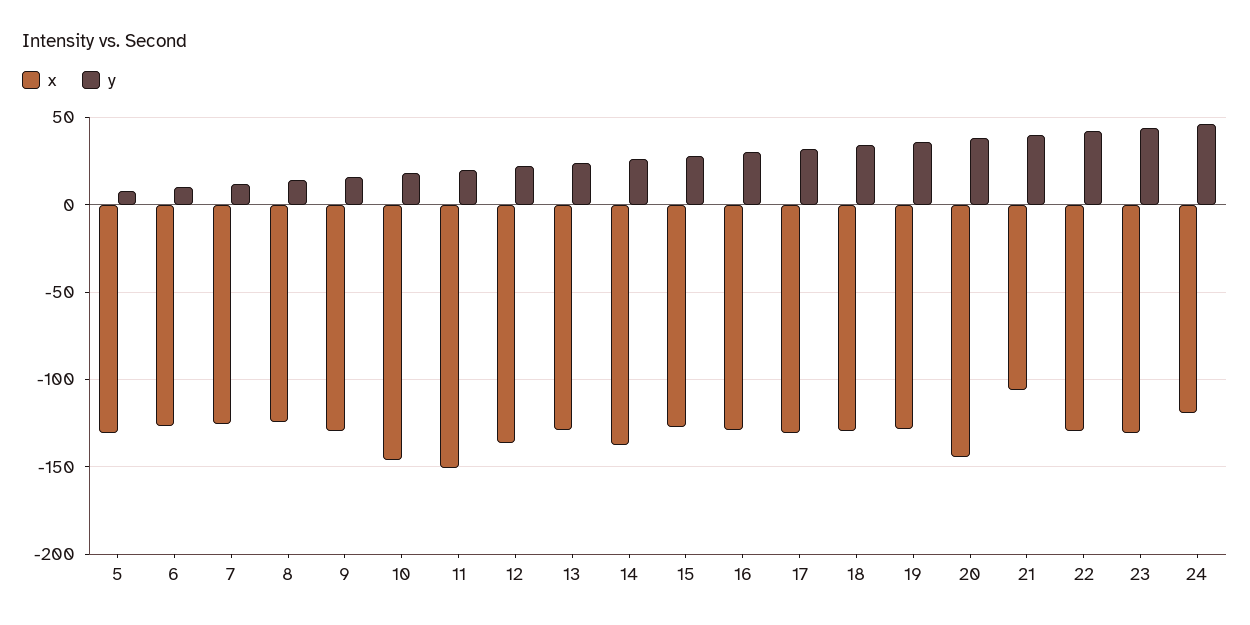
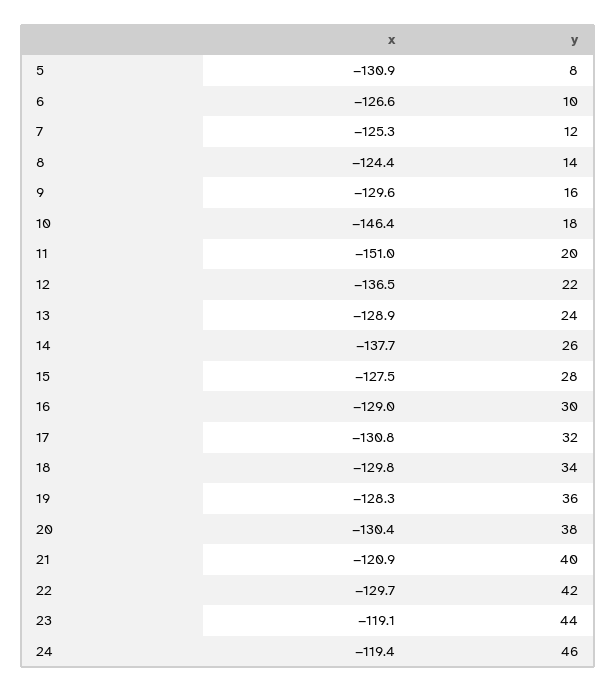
  {
    "x": {
      "5": -130.9,
      "6": -126.6,
      "7": -125.3,
      "8": -124.4,
      "9": -129.6,
      "10": -146.4,
      "11": -151,
      "12": -136.5,
      "13": -128.9,
      "14": -137.7,
      "15": -127.5,
      "16": -129,
      "17": -130.8,
      "18": -129.8,
      "19": -128.3,
-     "20": -145,
+     "20": -130.4,
-     "21": -105,
+     "21": -120.9,
      "22": -129.7,
-     "23": -130,
+     "23": -119.1,
      "24": -119.4
    },
    "y": {
      "5": 8,
      "6": 10,
      "7": 12,
      "8": 14,
      "9": 16,
      "10": 18,
      "11": 20,
      "12": 22,
      "13": 24,
      "14": 26,
      "15": 28,
      "16": 30,
      "17": 32,
      "18": 34,
      "19": 36,
      "20": 38,
      "21": 40,
      "22": 42,
      "23": 44,
      "24": 46
    }
  }

